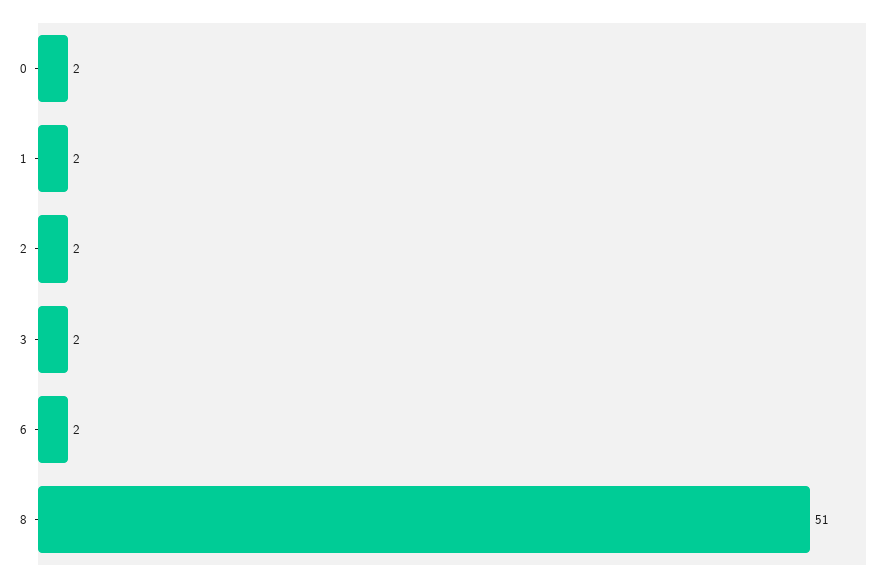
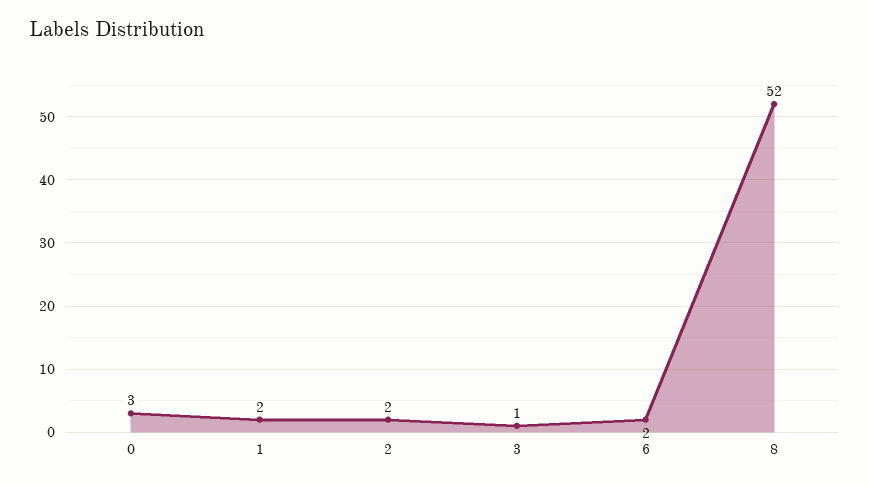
  {
-   "0": 2,
+   "0": 3,
    "1": 2,
    "2": 2,
-   "3": 2,
+   "3": 1,
    "6": 2,
-   "8": 51
+   "8": 52
  }

